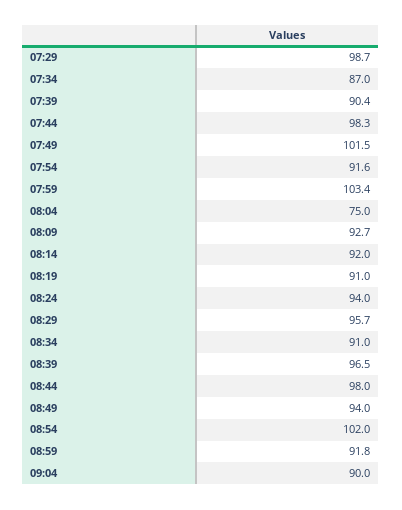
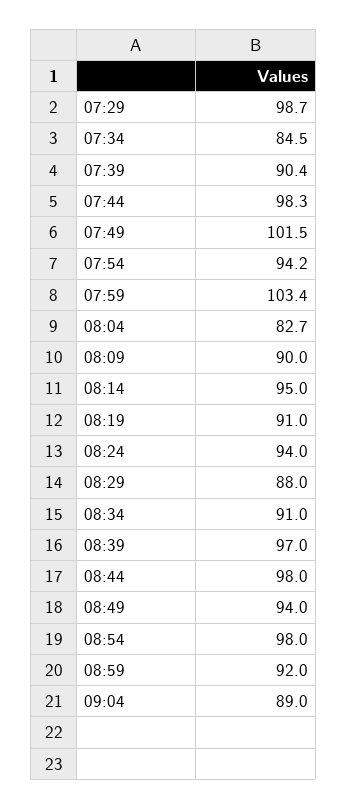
  {
    "07:29": 98.7,
-   "07:34": 87,
+   "07:34": 84.5,
    "07:39": 90.4,
    "07:44": 98.3,
    "07:49": 101.5,
-   "07:54": 91.6,
+   "07:54": 94.2,
    "07:59": 103.4,
-   "08:04": 75,
+   "08:04": 82.7,
-   "08:09": 92.7,
+   "08:09": 90,
-   "08:14": 92,
+   "08:14": 95,
    "08:19": 91,
    "08:24": 94,
-   "08:29": 95.7,
+   "08:29": 88,
    "08:34": 91,
-   "08:39": 96.5,
+   "08:39": 97,
    "08:44": 98,
    "08:49": 94,
-   "08:54": 102,
+   "08:54": 98,
-   "08:59": 91.8,
+   "08:59": 92,
-   "09:04": 90
+   "09:04": 89
  }

